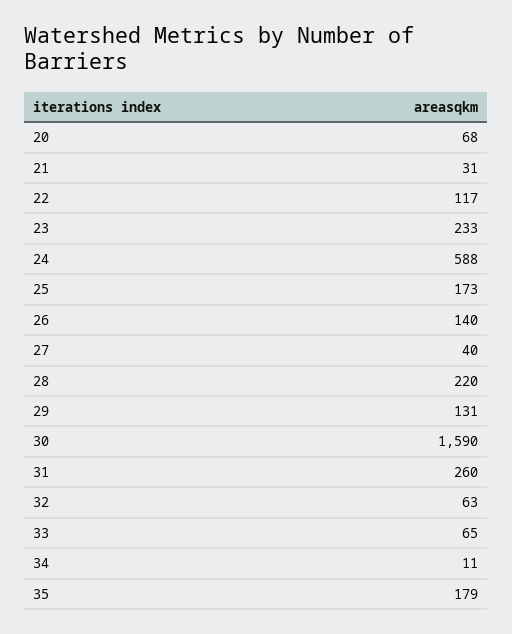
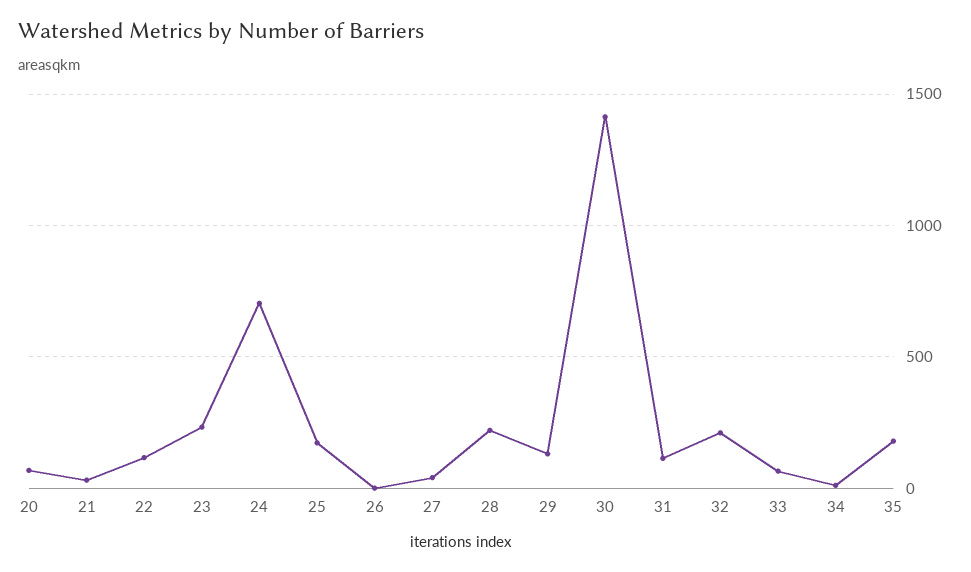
  {
    "20": 68,
    "21": 31,
    "22": 117,
    "23": 233,
-   "24": 588,
+   "24": 700,
    "25": 173,
-   "26": 140,
+   "26": 0,
    "27": 40,
    "28": 220,
    "29": 131,
-   "30": 1590,
+   "30": 1400,
-   "31": 260,
+   "31": 100,
-   "32": 63,
+   "32": 200,
    "33": 65,
    "34": 11,
    "35": 179
  }

